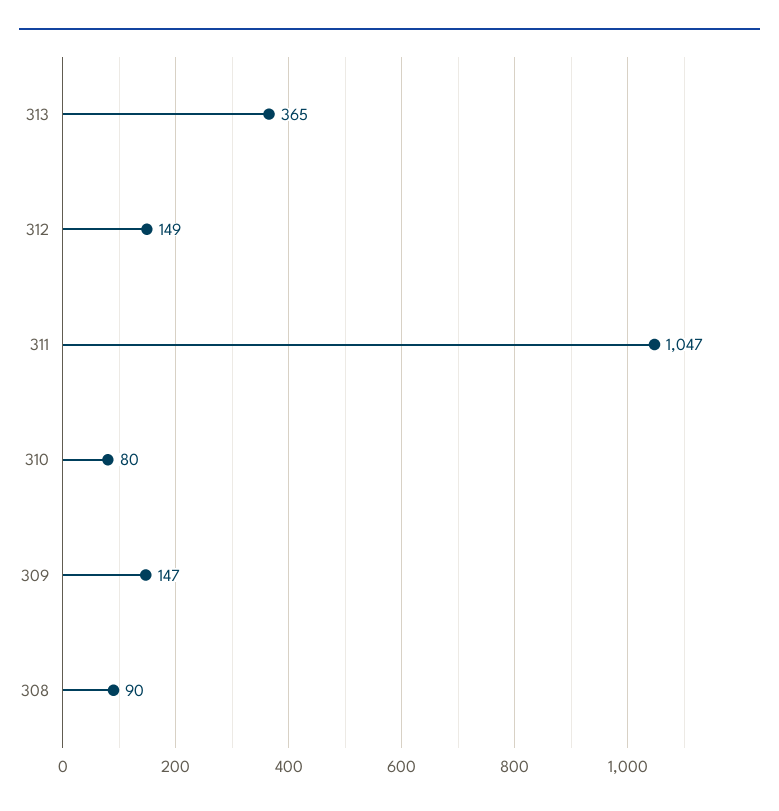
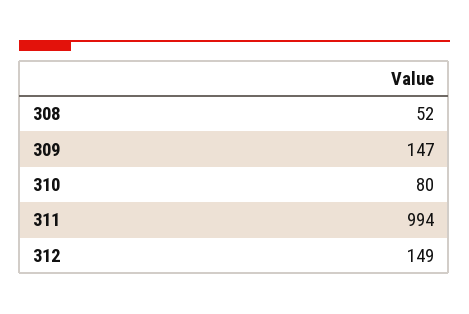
  {
-   "313": 365,
    "312": 149,
-   "311": 1047,
+   "311": 994,
    "310": 80,
    "309": 147,
-   "308": 90
+   "308": 52
  }

